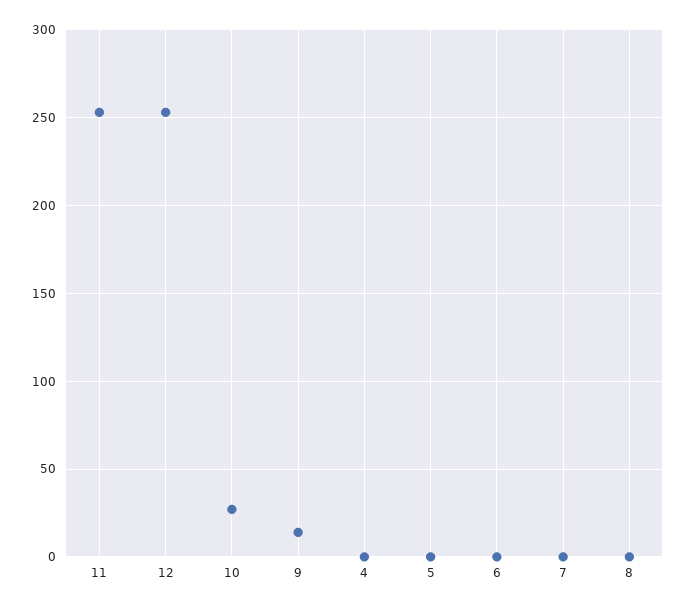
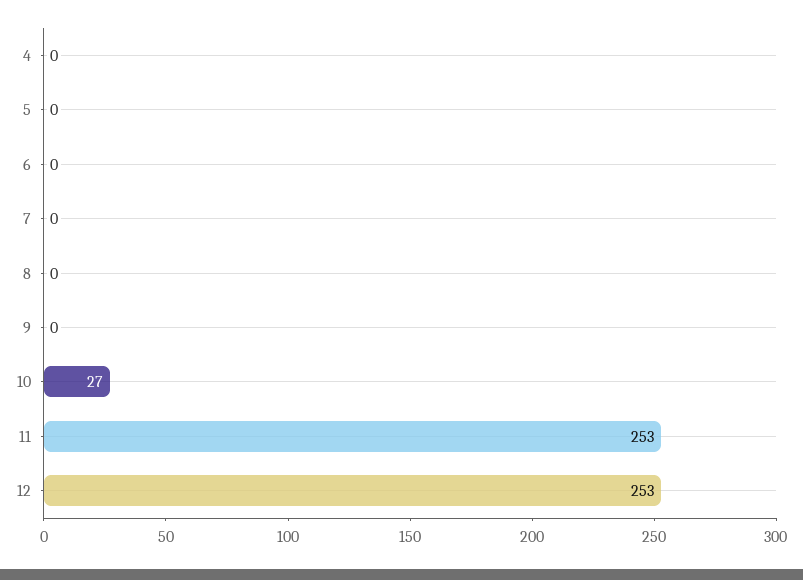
  {
    "11": 253,
    "12": 253,
    "10": 27,
-   "9": 15,
+   "9": 0,
    "4": 0,
    "5": 0,
    "6": 0,
    "7": 0,
    "8": 0
  }

